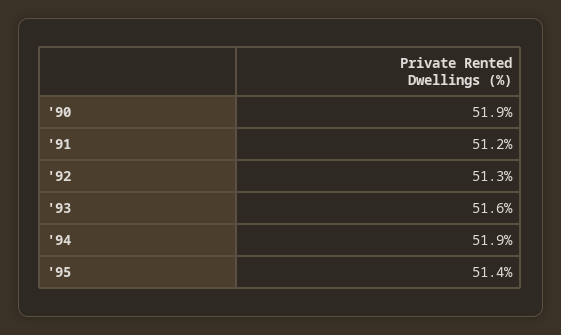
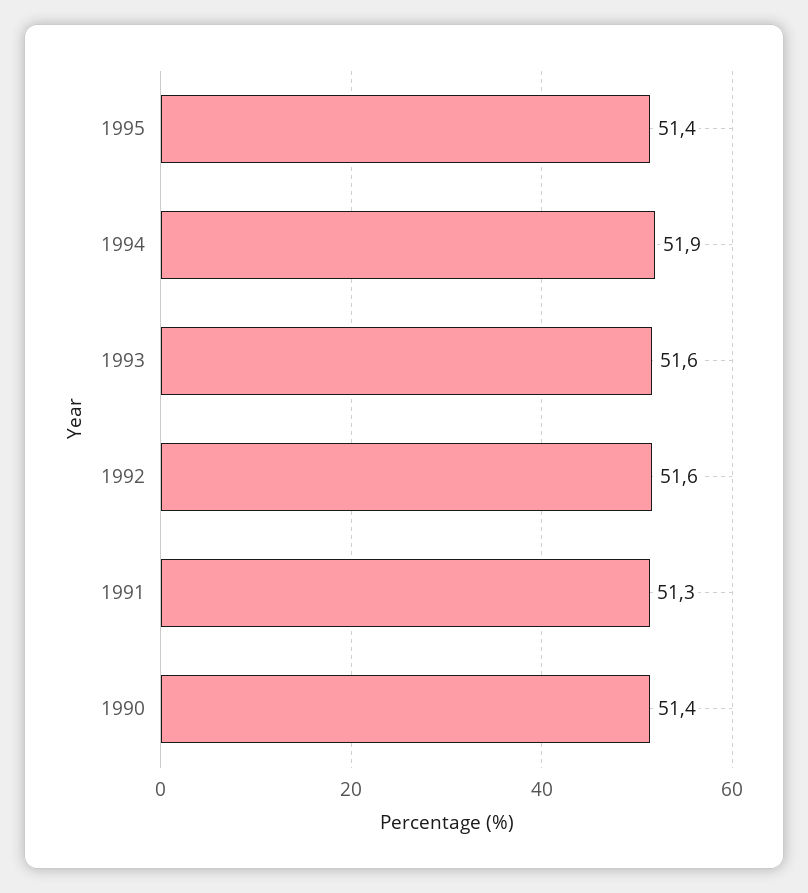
  {
-   "'90": 51.9,
+   "'90": 51.4,
-   "'91": 51.2,
+   "'91": 51.3,
-   "'92": 51.3,
+   "'92": 51.6,
    "'93": 51.6,
    "'94": 51.9,
    "'95": 51.4
  }

